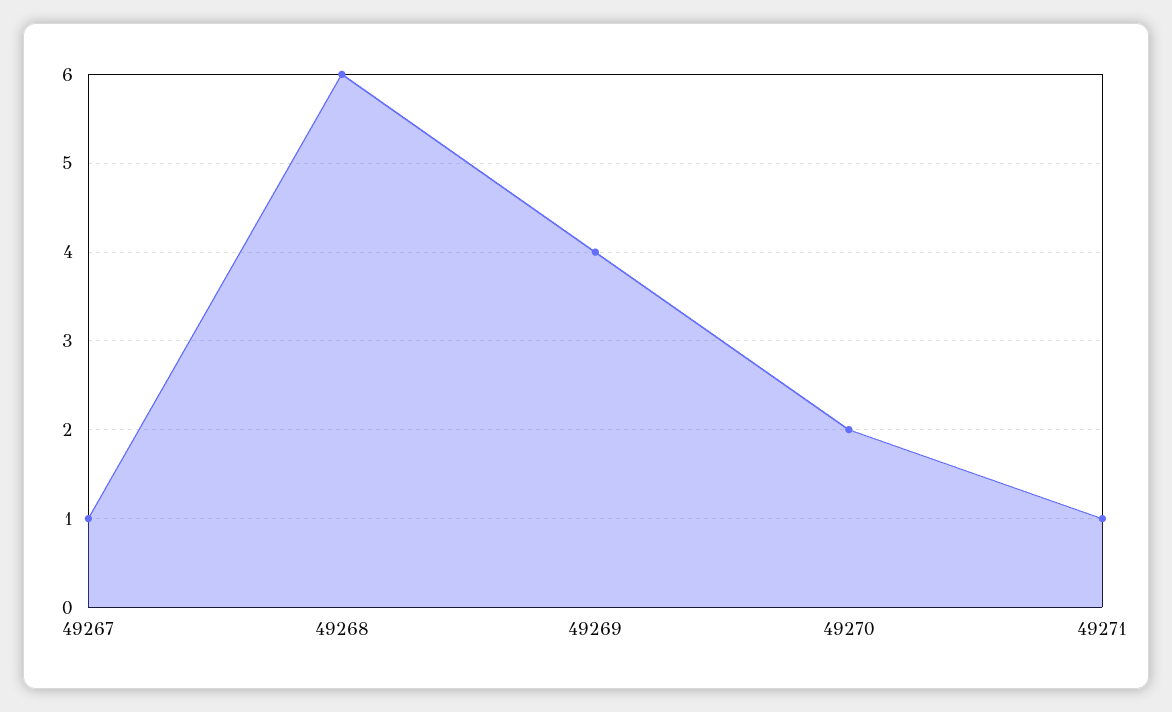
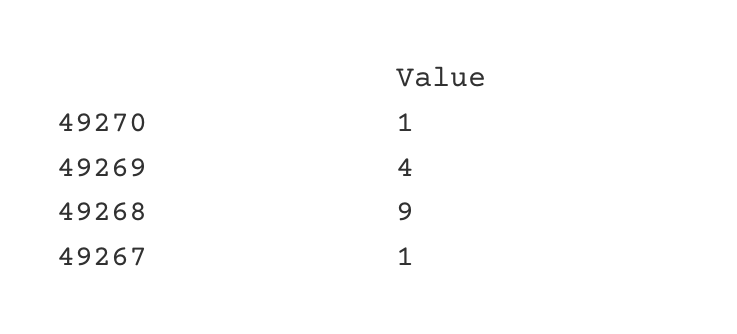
  {
    "49267": 1,
-   "49268": 6,
+   "49268": 9,
    "49269": 4,
-   "49270": 2,
+   "49270": 1
-   "49271": 1
  }

